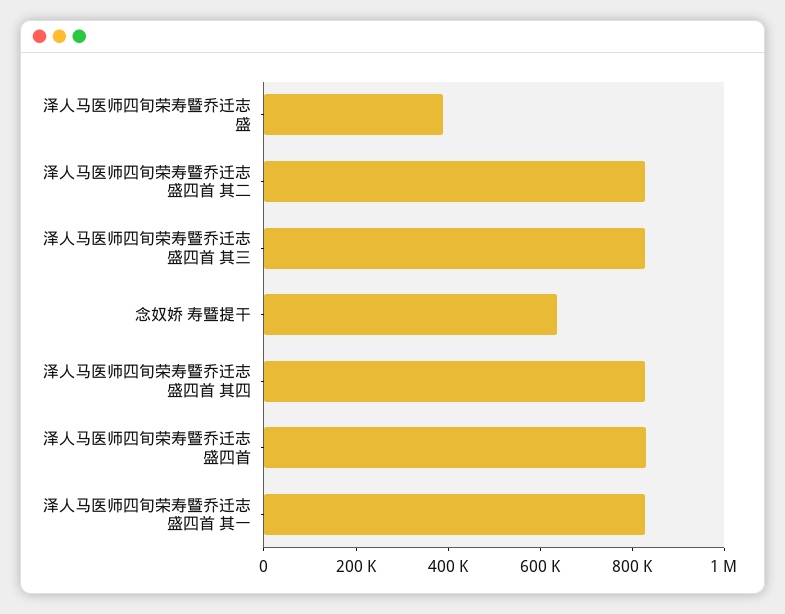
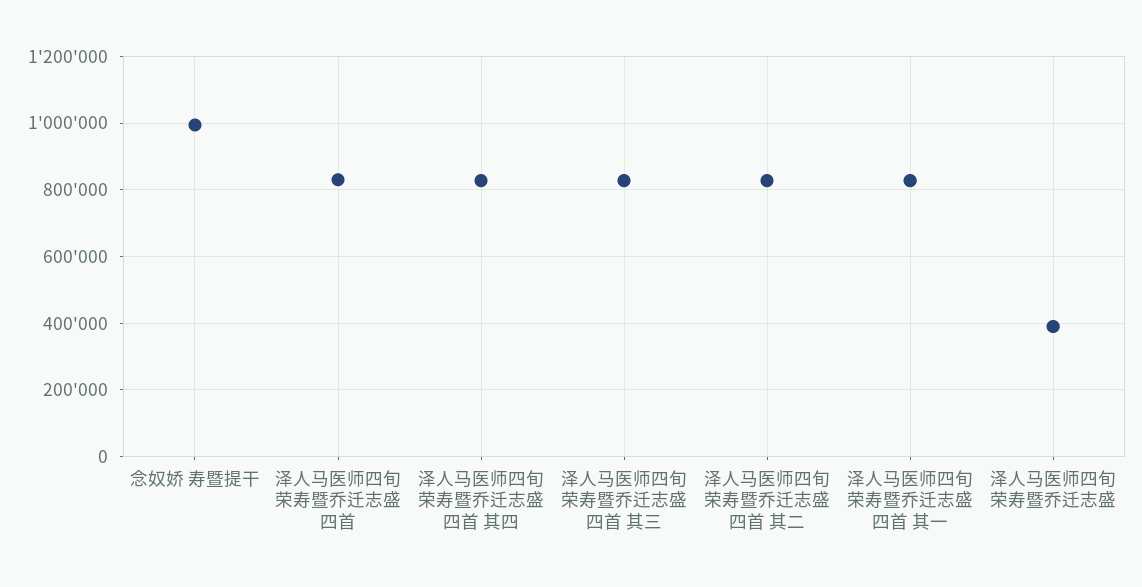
  {
    "泽人马医师四旬荣寿暨乔迁志盛": 380000,
    "泽人马医师四旬荣寿暨乔迁志盛四首 其二": 820000,
    "泽人马医师四旬荣寿暨乔迁志盛四首 其三": 820000,
-   "念奴娇 寿暨提干": 650000,
+   "念奴娇 寿暨提干": 1000000,
    "泽人马医师四旬荣寿暨乔迁志盛四首 其四": 820000,
    "泽人马医师四旬荣寿暨乔迁志盛四首": 820000,
    "泽人马医师四旬荣寿暨乔迁志盛四首 其一": 820000
  }

